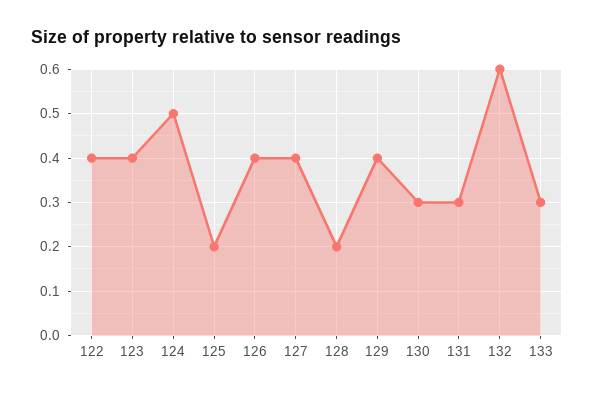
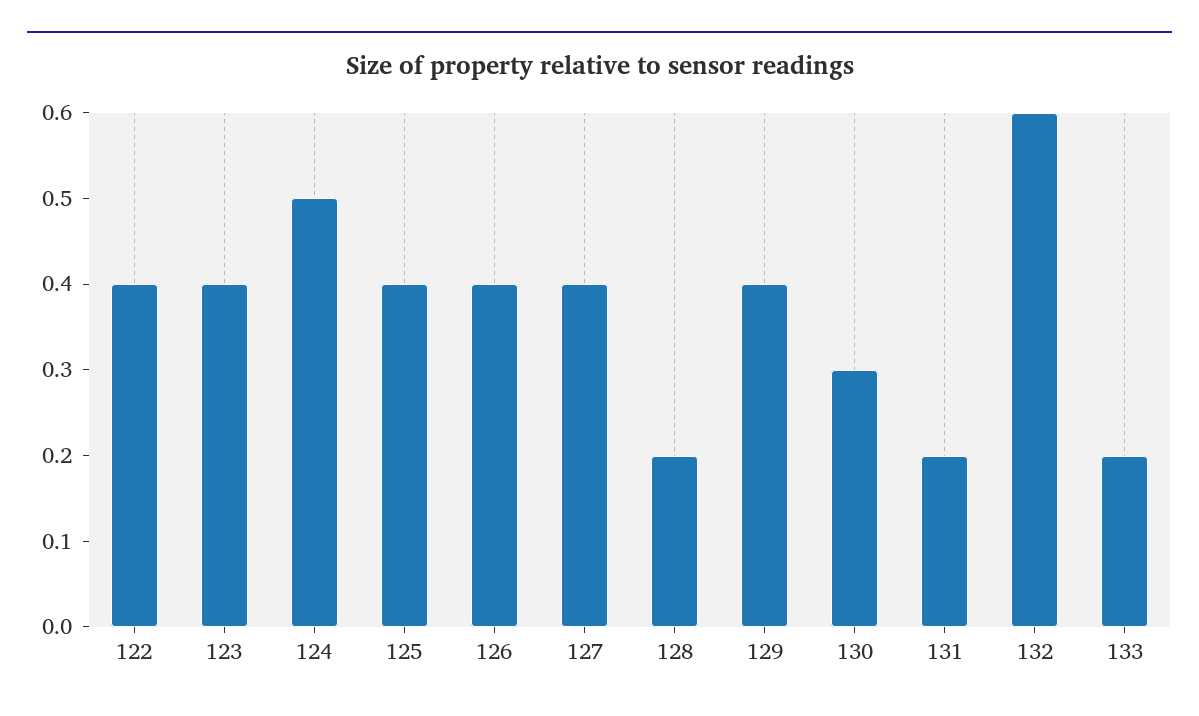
  {
    "122": 0.4,
    "123": 0.4,
    "124": 0.5,
-   "125": 0.2,
+   "125": 0.4,
    "126": 0.4,
    "127": 0.4,
    "128": 0.2,
    "129": 0.4,
    "130": 0.3,
-   "131": 0.3,
+   "131": 0.2,
    "132": 0.6,
-   "133": 0.3
+   "133": 0.2
  }

